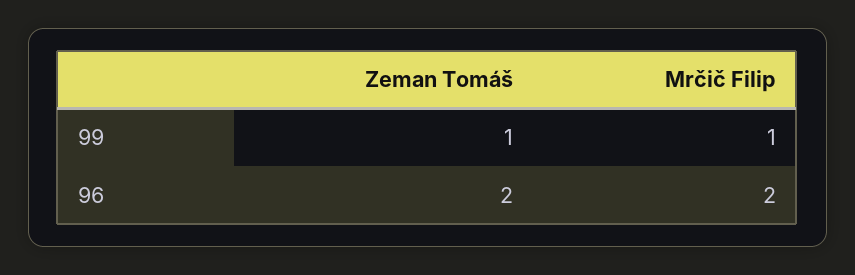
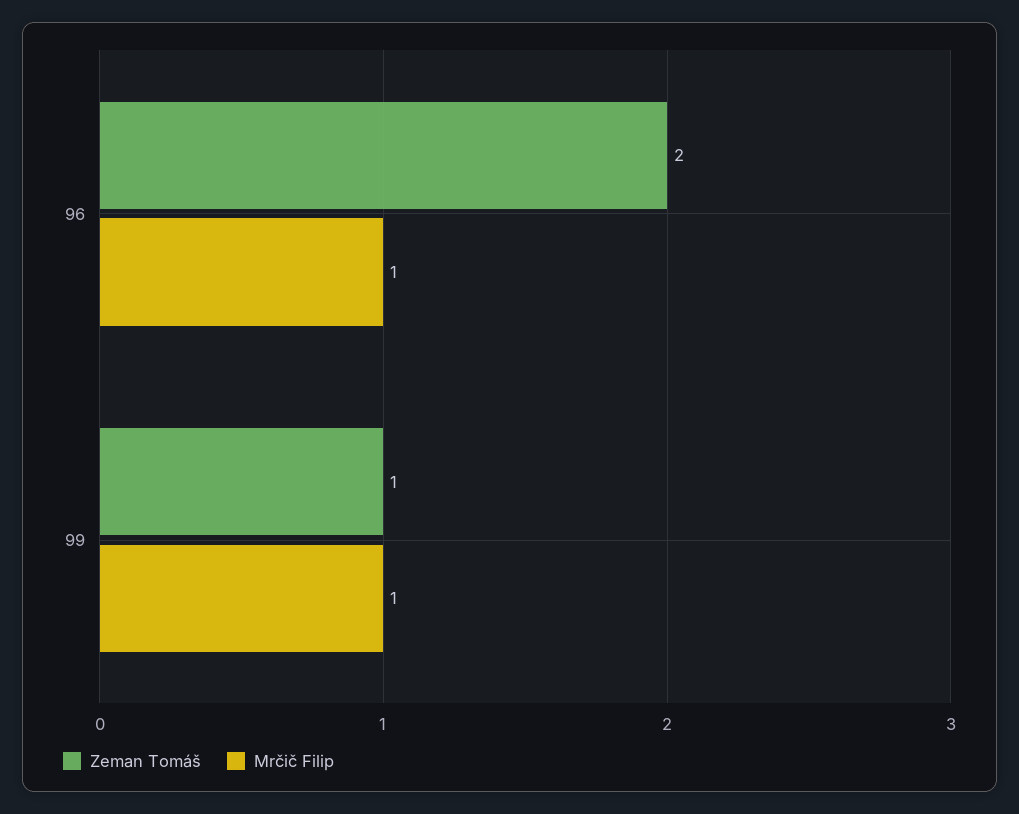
  {
    "Zeman Tomáš": {
      "99": 1,
      "96": 2
    },
    "Mrčič Filip": {
      "99": 1,
-     "96": 2
+     "96": 1
    }
  }

